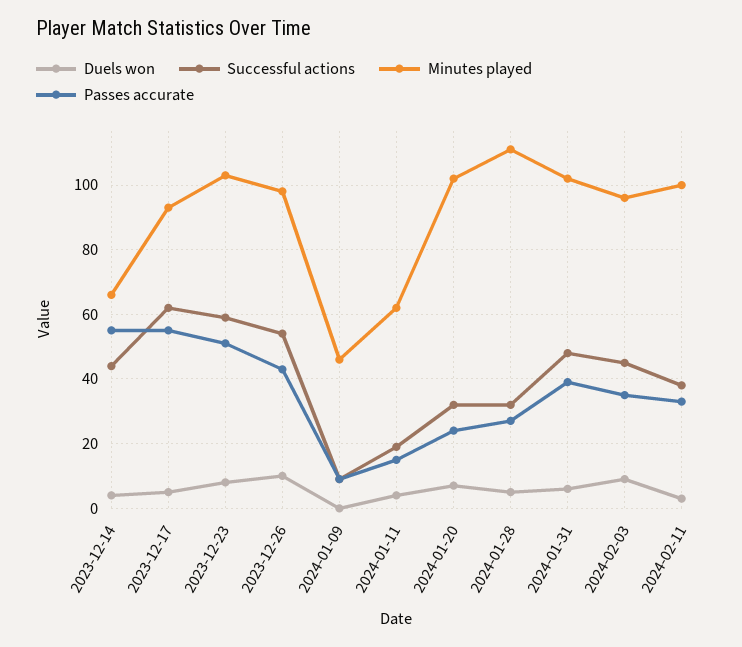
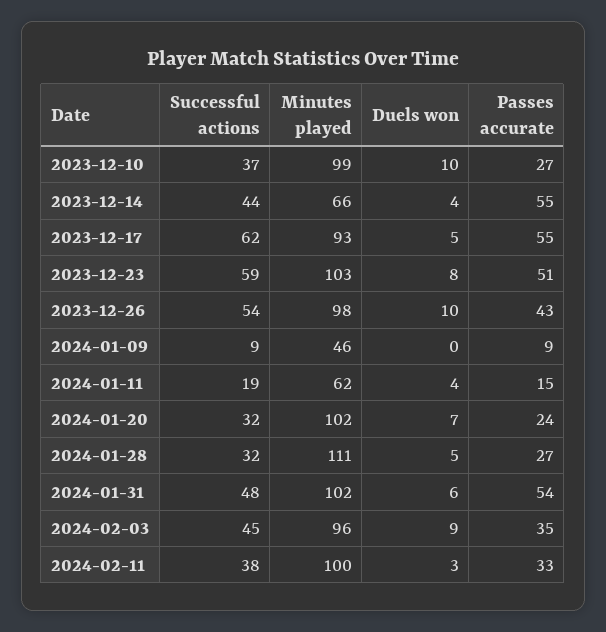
  {
    "Duels won": {
      "2023-12-14": 4,
      "2023-12-17": 5,
      "2023-12-23": 8,
      "2023-12-26": 10,
      "2024-01-09": 0,
      "2024-01-11": 4,
      "2024-01-20": 7,
      "2024-01-28": 5,
      "2024-01-31": 6,
      "2024-02-03": 9,
-     "2024-02-11": 3
+     "2024-02-11": 3,
+     "2023-12-10": 10
    },
    "Successful actions": {
      "2023-12-14": 44,
      "2023-12-17": 62,
      "2023-12-23": 59,
      "2023-12-26": 54,
      "2024-01-09": 9,
      "2024-01-11": 19,
      "2024-01-20": 32,
      "2024-01-28": 32,
      "2024-01-31": 48,
      "2024-02-03": 45,
-     "2024-02-11": 38
+     "2024-02-11": 38,
+     "2023-12-10": 37
    },
    "Minutes played": {
      "2023-12-14": 66,
      "2023-12-17": 93,
      "2023-12-23": 103,
      "2023-12-26": 98,
      "2024-01-09": 46,
      "2024-01-11": 62,
      "2024-01-20": 102,
      "2024-01-28": 111,
      "2024-01-31": 102,
      "2024-02-03": 96,
-     "2024-02-11": 100
+     "2024-02-11": 100,
+     "2023-12-10": 99
    },
    "Passes accurate": {
      "2023-12-14": 55,
      "2023-12-17": 55,
      "2023-12-23": 51,
      "2023-12-26": 43,
      "2024-01-09": 9,
      "2024-01-11": 15,
      "2024-01-20": 24,
      "2024-01-28": 27,
-     "2024-01-31": 40,
+     "2024-01-31": 54,
      "2024-02-03": 35,
-     "2024-02-11": 33
+     "2024-02-11": 33,
+     "2023-12-10": 27
    }
  }

